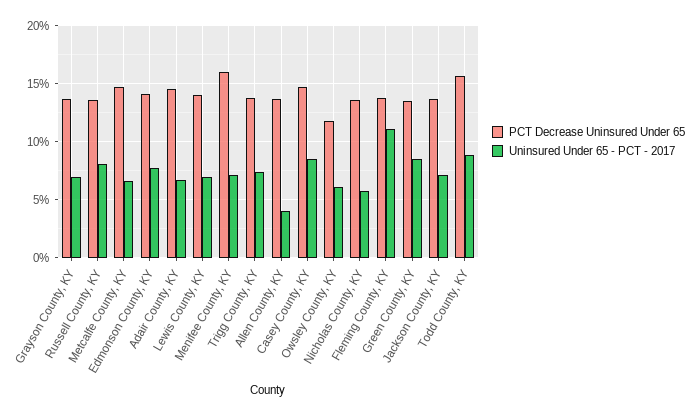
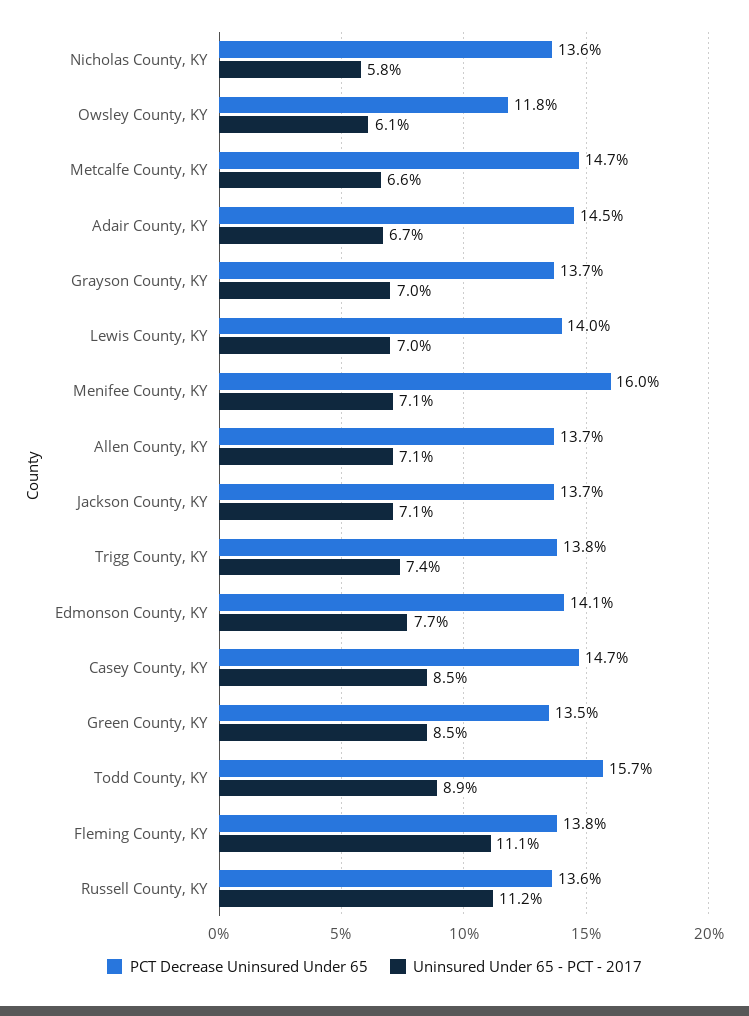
  {
    "PCT Decrease Uninsured Under 65": {
      "Grayson County, KY": 13.7,
      "Russell County, KY": 13.6,
      "Metcalfe County, KY": 14.7,
      "Edmonson County, KY": 14.1,
      "Adair County, KY": 14.5,
      "Lewis County, KY": 14,
      "Menifee County, KY": 16,
      "Trigg County, KY": 13.8,
      "Allen County, KY": 13.7,
      "Casey County, KY": 14.7,
      "Owsley County, KY": 11.8,
      "Nicholas County, KY": 13.6,
      "Fleming County, KY": 13.8,
      "Green County, KY": 13.5,
      "Jackson County, KY": 13.7,
      "Todd County, KY": 15.7
    },
    "Uninsured Under 65 - PCT - 2017": {
      "Grayson County, KY": 7,
-     "Russell County, KY": 8,
+     "Russell County, KY": 11.2,
      "Metcalfe County, KY": 6.6,
      "Edmonson County, KY": 7.7,
      "Adair County, KY": 6.7,
      "Lewis County, KY": 7,
      "Menifee County, KY": 7.1,
      "Trigg County, KY": 7.4,
-     "Allen County, KY": 4,
+     "Allen County, KY": 7.1,
      "Casey County, KY": 8.5,
      "Owsley County, KY": 6.1,
      "Nicholas County, KY": 5.8,
      "Fleming County, KY": 11.1,
      "Green County, KY": 8.5,
      "Jackson County, KY": 7.1,
      "Todd County, KY": 8.9
    }
  }

